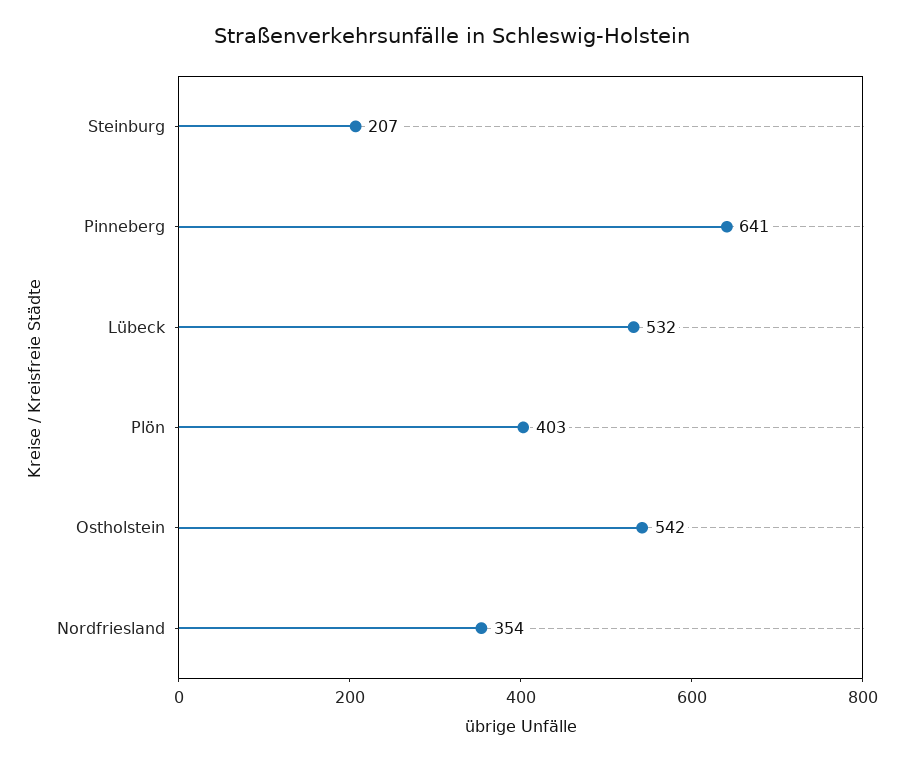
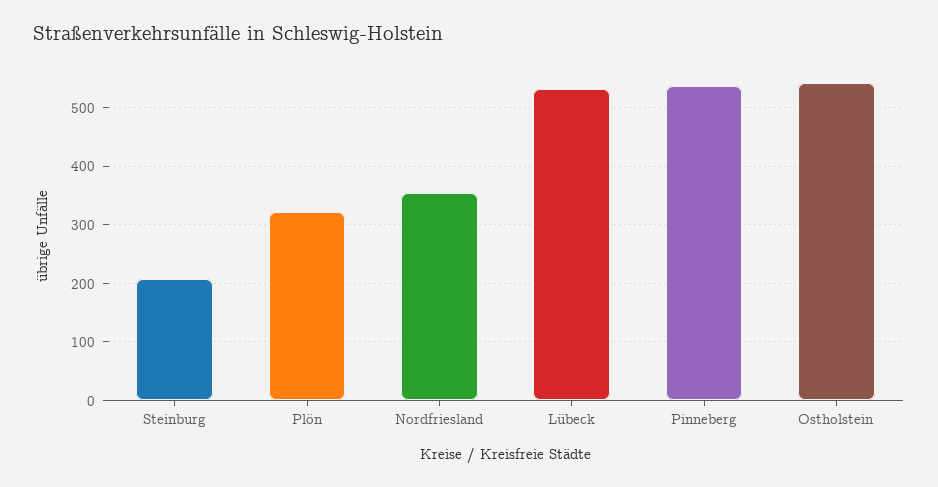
  {
    "Steinburg": 207,
-   "Pinneberg": 641,
+   "Pinneberg": 540,
    "Lübeck": 532,
-   "Plön": 403,
+   "Plön": 320,
    "Ostholstein": 542,
    "Nordfriesland": 354
  }

